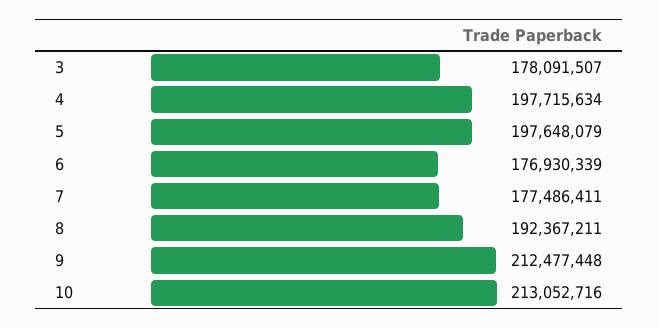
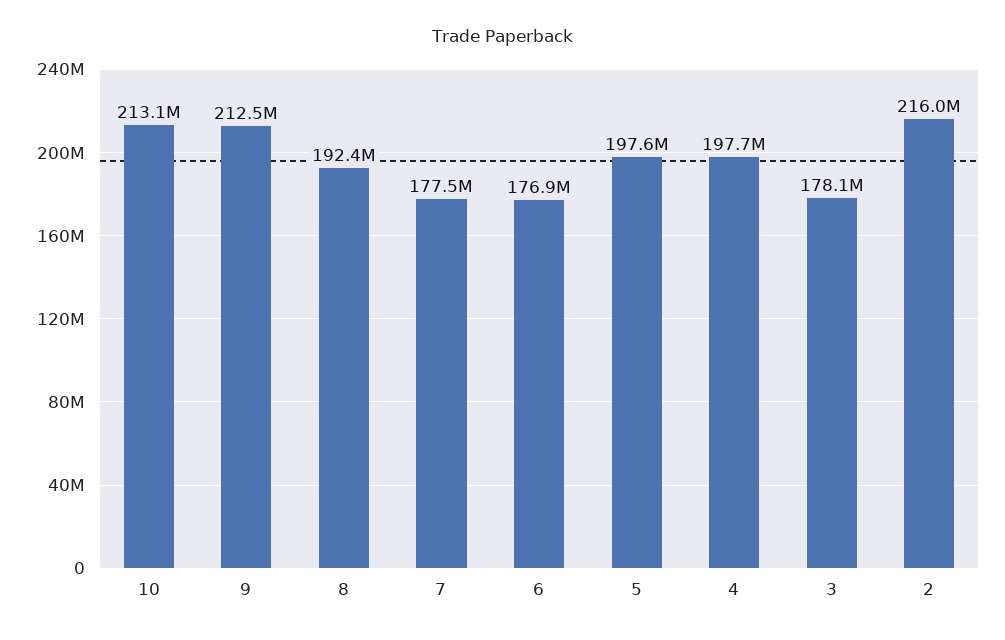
  {
    "3": 178091507,
    "4": 197715634,
    "5": 197648079,
    "6": 176930339,
    "7": 177486411,
    "8": 192367211,
    "9": 212477448,
-   "10": 213052716
+   "10": 213052716,
+   "2": 216000000
  }

